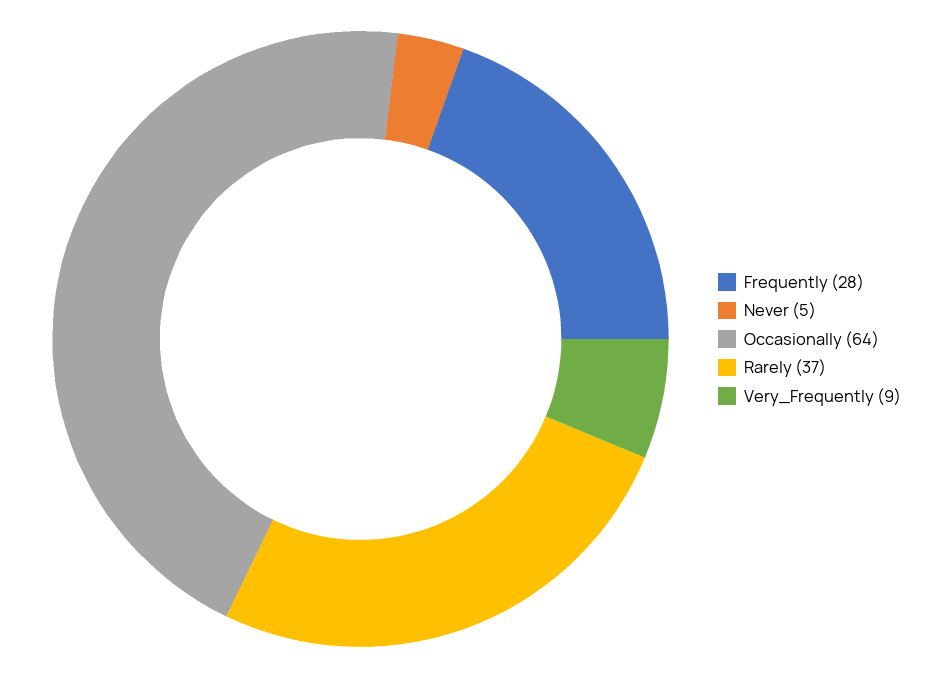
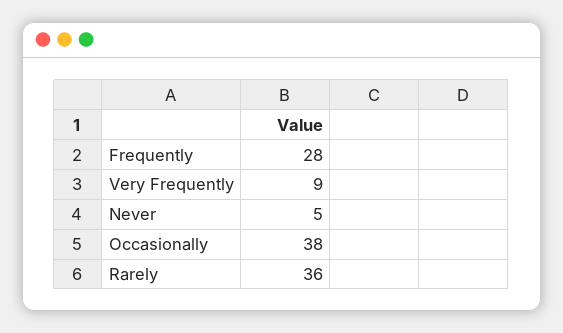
  {
    "Frequently": 28,
    "Never": 5,
-   "Occasionally": 64,
+   "Occasionally": 38,
-   "Rarely": 37,
+   "Rarely": 36,
    "Very_Frequently": 9
  }

